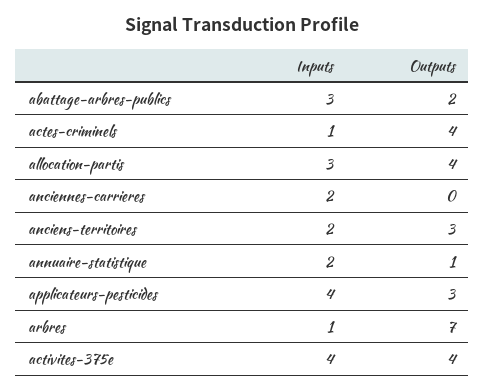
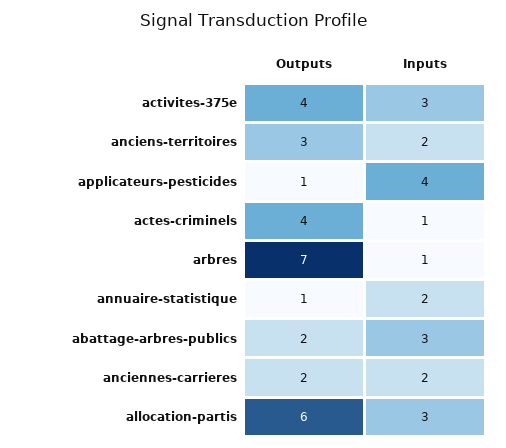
  {
    "Inputs": {
      "abattage-arbres-publics": 3,
      "actes-criminels": 1,
      "allocation-partis": 3,
      "anciennes-carrieres": 2,
      "anciens-territoires": 2,
      "annuaire-statistique": 2,
      "applicateurs-pesticides": 4,
      "arbres": 1,
-     "activites-375e": 4
+     "activites-375e": 3
    },
    "Outputs": {
      "abattage-arbres-publics": 2,
      "actes-criminels": 4,
-     "allocation-partis": 4,
+     "allocation-partis": 6,
-     "anciennes-carrieres": 0,
+     "anciennes-carrieres": 2,
      "anciens-territoires": 3,
      "annuaire-statistique": 1,
-     "applicateurs-pesticides": 3,
+     "applicateurs-pesticides": 1,
      "arbres": 7,
      "activites-375e": 4
    }
  }

